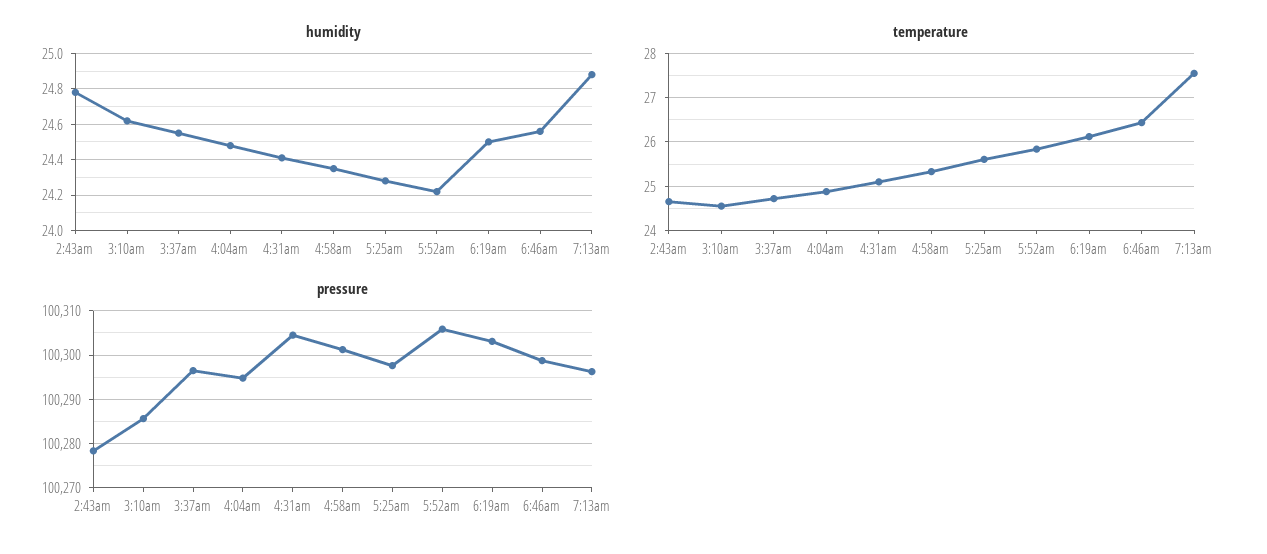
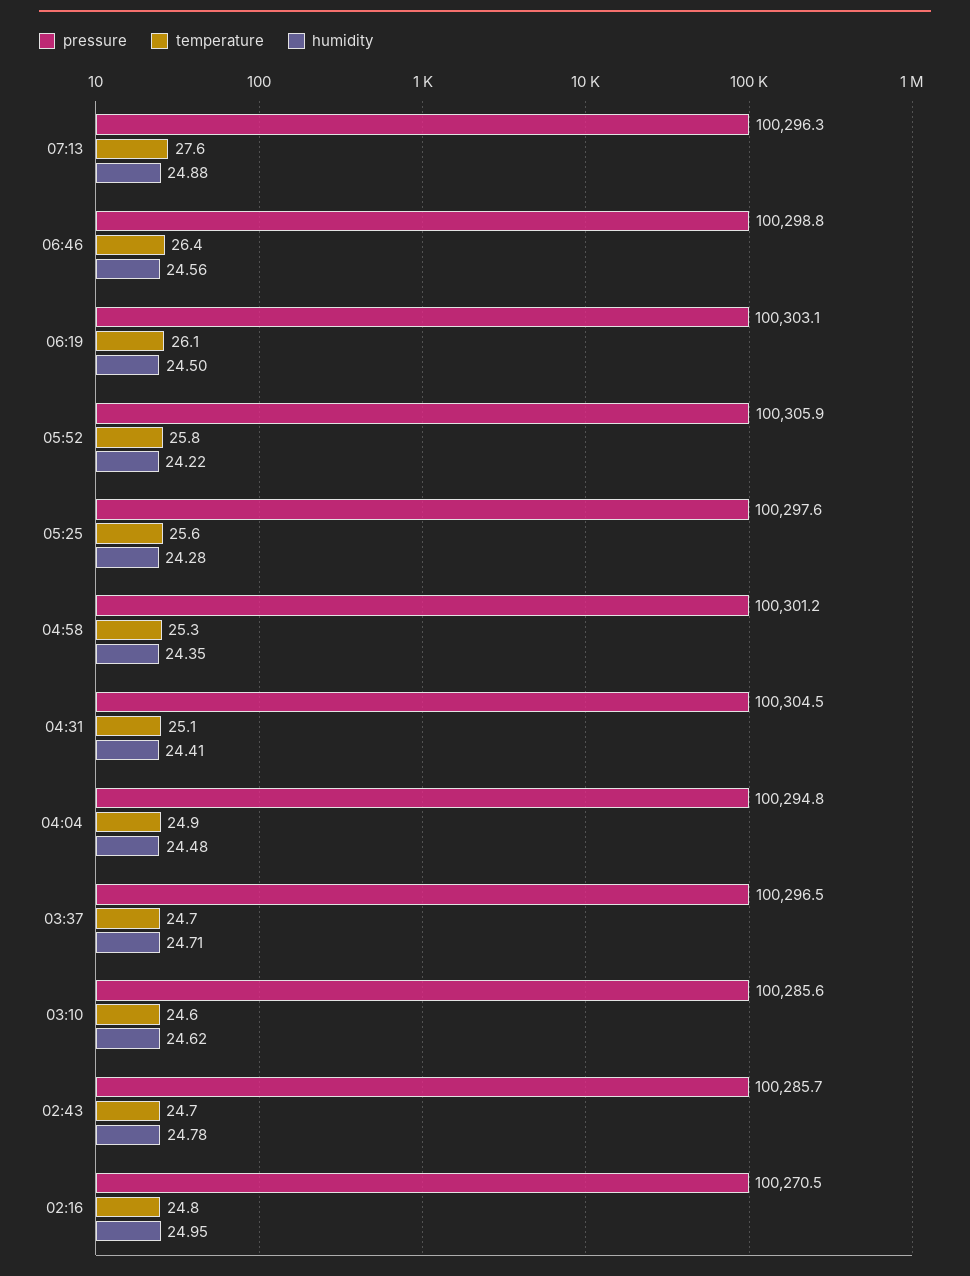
  {
    "humidity": {
      "2:43am": 24.78,
      "3:10am": 24.62,
-     "3:37am": 24.55,
+     "3:37am": 24.71,
      "4:04am": 24.48,
      "4:31am": 24.41,
      "4:58am": 24.35,
      "5:25am": 24.28,
      "5:52am": 24.22,
      "6:19am": 24.5,
      "6:46am": 24.56,
-     "7:13am": 24.88
+     "7:13am": 24.88,
+     "02:16": 24.95
    },
    "temperature": {
      "2:43am": 24.7,
      "3:10am": 24.6,
      "3:37am": 24.7,
      "4:04am": 24.9,
      "4:31am": 25.1,
      "4:58am": 25.3,
      "5:25am": 25.6,
      "5:52am": 25.8,
      "6:19am": 26.1,
      "6:46am": 26.4,
-     "7:13am": 27.6
+     "7:13am": 27.6,
+     "02:16": 24.8
    },
    "pressure": {
-     "2:43am": 100278,
+     "2:43am": 100285.7,
      "3:10am": 100285.6,
      "3:37am": 100296.5,
      "4:04am": 100294.8,
      "4:31am": 100304.5,
      "4:58am": 100301.2,
      "5:25am": 100297.6,
      "5:52am": 100305.9,
      "6:19am": 100303.1,
      "6:46am": 100298.8,
-     "7:13am": 100296.3
+     "7:13am": 100296.3,
+     "02:16": 100270.5
    }
  }

